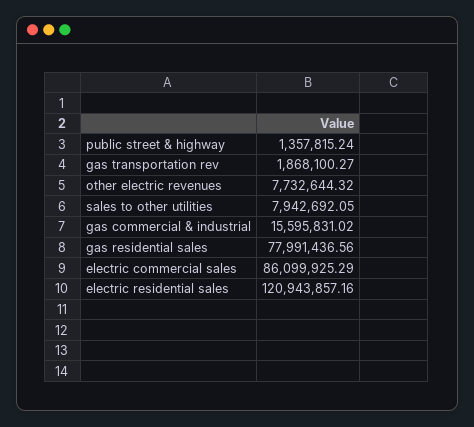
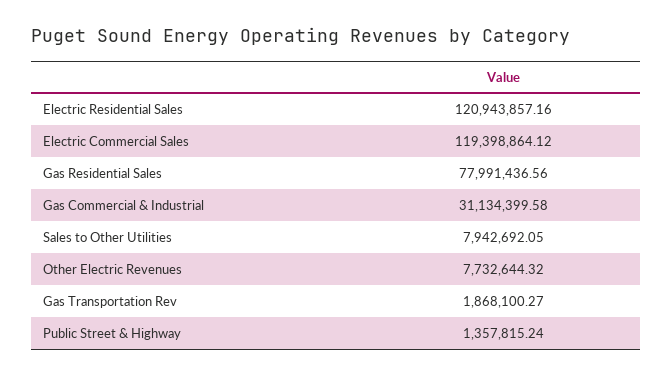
  {
    "public street & highway": 1357815.24,
    "gas transportation rev": 1868100.27,
    "other electric revenues": 7732644.32,
    "sales to other utilities": 7942692.05,
-   "gas commercial & industrial": 15595831.02,
+   "gas commercial & industrial": 31134399.58,
    "gas residential sales": 77991436.56,
-   "electric commercial sales": 86099925.29,
+   "electric commercial sales": 119398864.12,
    "electric residential sales": 120943857.16
  }

